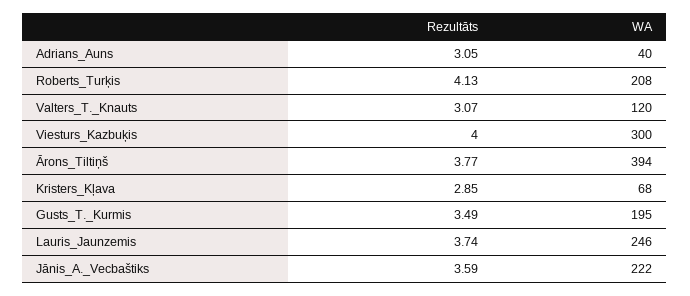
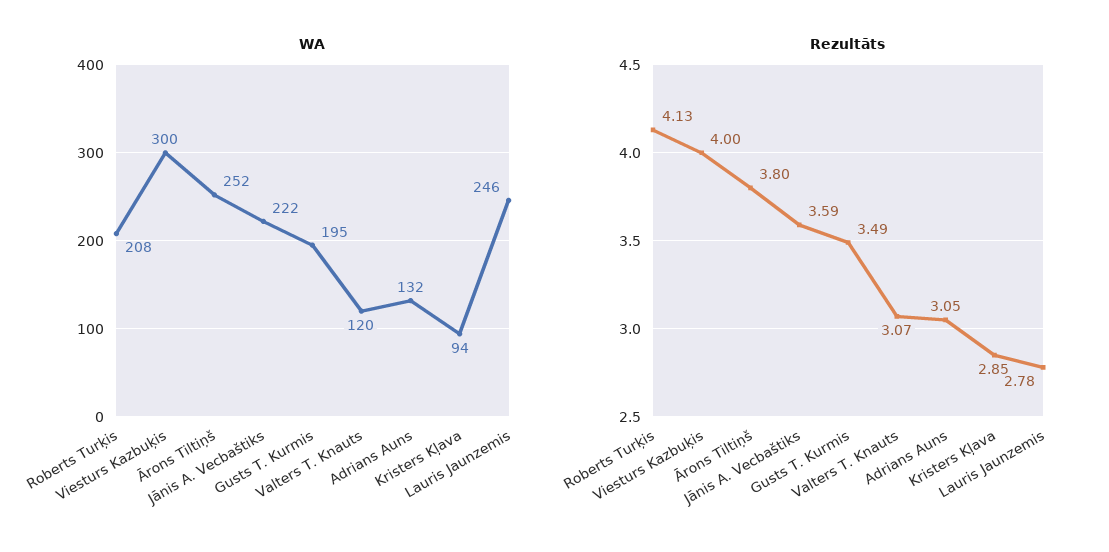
  {
    "Rezultāts": {
      "Adrians_Auns": 3.05,
      "Roberts_Turķis": 4.13,
      "Valters_T._Knauts": 3.07,
      "Viesturs_Kazbuķis": 4,
-     "Ārons_Tiltiņš": 3.77,
+     "Ārons_Tiltiņš": 3.8,
      "Kristers_Kļava": 2.85,
      "Gusts_T._Kurmis": 3.49,
-     "Lauris_Jaunzemis": 3.74,
+     "Lauris_Jaunzemis": 2.78,
      "Jānis_A._Vecbaštiks": 3.59
    },
    "WA": {
-     "Adrians_Auns": 40,
+     "Adrians_Auns": 132,
      "Roberts_Turķis": 208,
      "Valters_T._Knauts": 120,
      "Viesturs_Kazbuķis": 300,
-     "Ārons_Tiltiņš": 394,
+     "Ārons_Tiltiņš": 252,
-     "Kristers_Kļava": 68,
+     "Kristers_Kļava": 94,
      "Gusts_T._Kurmis": 195,
      "Lauris_Jaunzemis": 246,
      "Jānis_A._Vecbaštiks": 222
    }
  }

